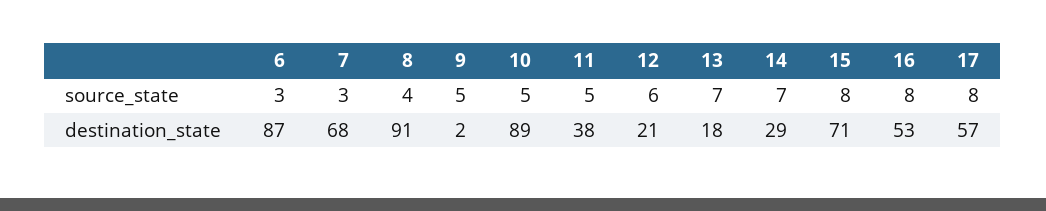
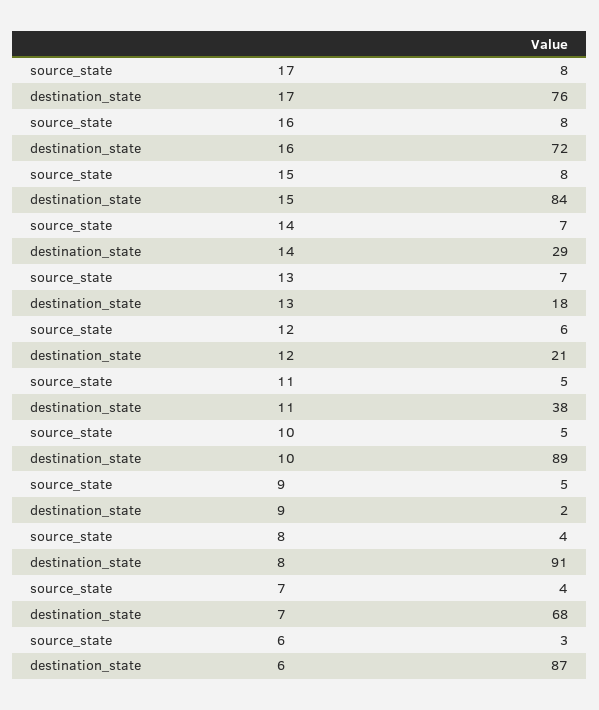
  {
    "6": {
      "source_state": 3,
      "destination_state": 87
    },
    "7": {
-     "source_state": 3,
+     "source_state": 4,
      "destination_state": 68
    },
    "8": {
      "source_state": 4,
      "destination_state": 91
    },
    "9": {
      "source_state": 5,
      "destination_state": 2
    },
    "10": {
      "source_state": 5,
      "destination_state": 89
    },
    "11": {
      "source_state": 5,
      "destination_state": 38
    },
    "12": {
      "source_state": 6,
      "destination_state": 21
    },
    "13": {
      "source_state": 7,
      "destination_state": 18
    },
    "14": {
      "source_state": 7,
      "destination_state": 29
    },
    "15": {
      "source_state": 8,
-     "destination_state": 71
+     "destination_state": 84
    },
    "16": {
      "source_state": 8,
-     "destination_state": 53
+     "destination_state": 72
    },
    "17": {
      "source_state": 8,
-     "destination_state": 57
+     "destination_state": 76
    }
  }

